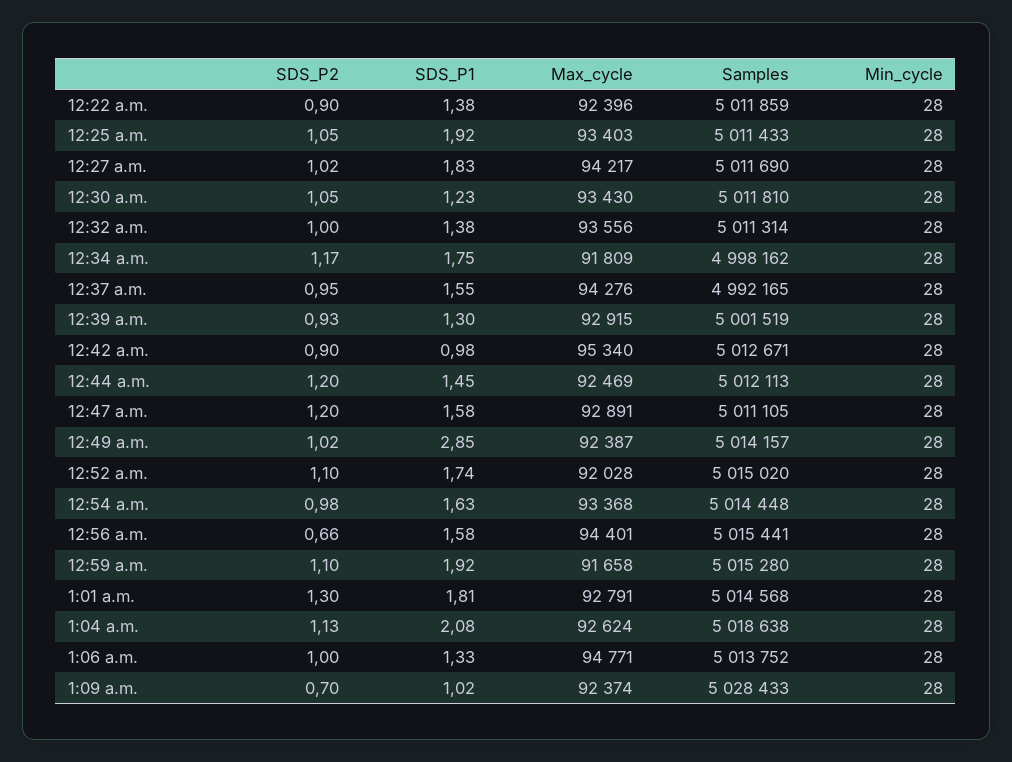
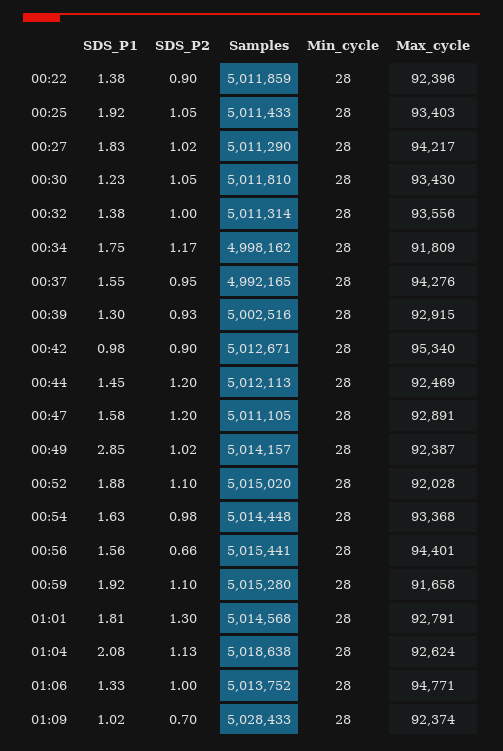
  {
    "SDS_P2": {
      "12:22 a.m.": 0.9,
      "12:25 a.m.": 1.05,
      "12:27 a.m.": 1.02,
      "12:30 a.m.": 1.05,
      "12:32 a.m.": 1,
      "12:34 a.m.": 1.17,
      "12:37 a.m.": 0.95,
      "12:39 a.m.": 0.93,
      "12:42 a.m.": 0.9,
      "12:44 a.m.": 1.2,
      "12:47 a.m.": 1.2,
      "12:49 a.m.": 1.02,
      "12:52 a.m.": 1.1,
      "12:54 a.m.": 0.98,
      "12:56 a.m.": 0.66,
      "12:59 a.m.": 1.1,
      "1:01 a.m.": 1.3,
      "1:04 a.m.": 1.13,
      "1:06 a.m.": 1,
      "1:09 a.m.": 0.7
    },
    "SDS_P1": {
      "12:22 a.m.": 1.38,
      "12:25 a.m.": 1.92,
      "12:27 a.m.": 1.83,
      "12:30 a.m.": 1.23,
      "12:32 a.m.": 1.38,
      "12:34 a.m.": 1.75,
      "12:37 a.m.": 1.55,
      "12:39 a.m.": 1.3,
      "12:42 a.m.": 0.98,
      "12:44 a.m.": 1.45,
      "12:47 a.m.": 1.58,
      "12:49 a.m.": 2.85,
-     "12:52 a.m.": 1.74,
+     "12:52 a.m.": 1.88,
      "12:54 a.m.": 1.63,
-     "12:56 a.m.": 1.58,
+     "12:56 a.m.": 1.56,
      "12:59 a.m.": 1.92,
      "1:01 a.m.": 1.81,
      "1:04 a.m.": 2.08,
      "1:06 a.m.": 1.33,
      "1:09 a.m.": 1.02
    },
    "Max_cycle": {
      "12:22 a.m.": 92396,
      "12:25 a.m.": 93403,
      "12:27 a.m.": 94217,
      "12:30 a.m.": 93430,
      "12:32 a.m.": 93556,
      "12:34 a.m.": 91809,
      "12:37 a.m.": 94276,
      "12:39 a.m.": 92915,
      "12:42 a.m.": 95340,
      "12:44 a.m.": 92469,
      "12:47 a.m.": 92891,
      "12:49 a.m.": 92387,
      "12:52 a.m.": 92028,
      "12:54 a.m.": 93368,
      "12:56 a.m.": 94401,
      "12:59 a.m.": 91658,
      "1:01 a.m.": 92791,
      "1:04 a.m.": 92624,
      "1:06 a.m.": 94771,
      "1:09 a.m.": 92374
    },
    "Samples": {
      "12:22 a.m.": 5011859,
      "12:25 a.m.": 5011433,
-     "12:27 a.m.": 5011690,
+     "12:27 a.m.": 5011290,
      "12:30 a.m.": 5011810,
      "12:32 a.m.": 5011314,
      "12:34 a.m.": 4998162,
      "12:37 a.m.": 4992165,
-     "12:39 a.m.": 5001519,
+     "12:39 a.m.": 5002516,
      "12:42 a.m.": 5012671,
      "12:44 a.m.": 5012113,
      "12:47 a.m.": 5011105,
      "12:49 a.m.": 5014157,
      "12:52 a.m.": 5015020,
      "12:54 a.m.": 5014448,
      "12:56 a.m.": 5015441,
      "12:59 a.m.": 5015280,
      "1:01 a.m.": 5014568,
      "1:04 a.m.": 5018638,
      "1:06 a.m.": 5013752,
      "1:09 a.m.": 5028433
    },
    "Min_cycle": {
      "12:22 a.m.": 28,
      "12:25 a.m.": 28,
      "12:27 a.m.": 28,
      "12:30 a.m.": 28,
      "12:32 a.m.": 28,
      "12:34 a.m.": 28,
      "12:37 a.m.": 28,
      "12:39 a.m.": 28,
      "12:42 a.m.": 28,
      "12:44 a.m.": 28,
      "12:47 a.m.": 28,
      "12:49 a.m.": 28,
      "12:52 a.m.": 28,
      "12:54 a.m.": 28,
      "12:56 a.m.": 28,
      "12:59 a.m.": 28,
      "1:01 a.m.": 28,
      "1:04 a.m.": 28,
      "1:06 a.m.": 28,
      "1:09 a.m.": 28
    }
  }

